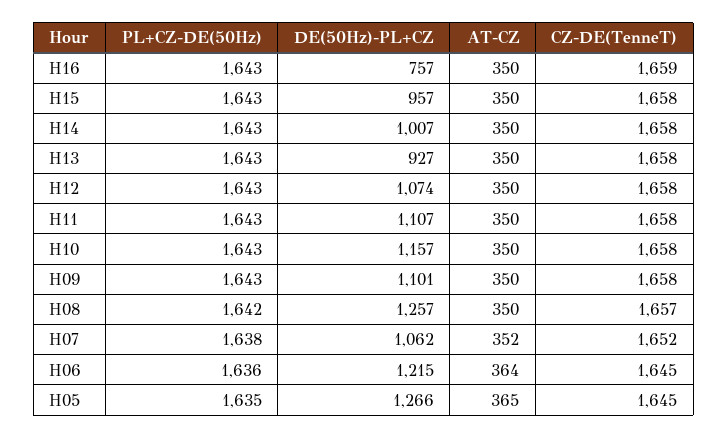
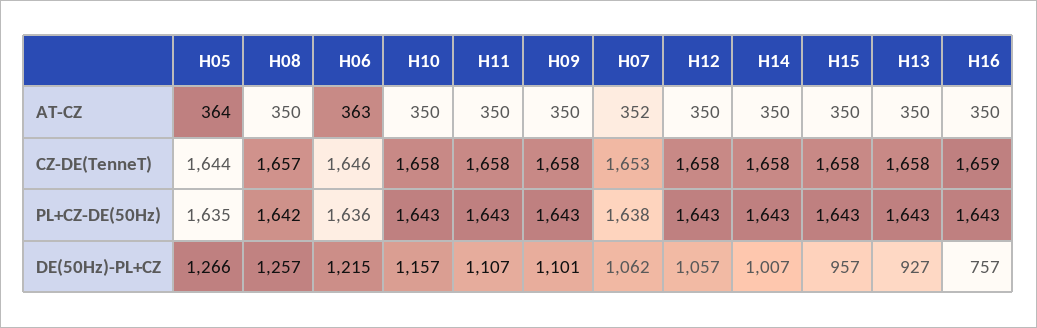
  {
    "PL+CZ-DE(50Hz)": {
      "H16": 1643,
      "H15": 1643,
      "H14": 1643,
      "H13": 1643,
      "H12": 1643,
      "H11": 1643,
      "H10": 1643,
      "H09": 1643,
      "H08": 1642,
      "H07": 1638,
      "H06": 1636,
      "H05": 1635
    },
    "DE(50Hz)-PL+CZ": {
      "H16": 757,
      "H15": 957,
      "H14": 1007,
      "H13": 927,
-     "H12": 1074,
+     "H12": 1057,
      "H11": 1107,
      "H10": 1157,
      "H09": 1101,
      "H08": 1257,
      "H07": 1062,
      "H06": 1215,
      "H05": 1266
    },
    "AT-CZ": {
      "H16": 350,
      "H15": 350,
      "H14": 350,
      "H13": 350,
      "H12": 350,
      "H11": 350,
      "H10": 350,
      "H09": 350,
      "H08": 350,
      "H07": 352,
-     "H06": 364,
+     "H06": 363,
-     "H05": 365
+     "H05": 364
    },
    "CZ-DE(TenneT)": {
      "H16": 1659,
      "H15": 1658,
      "H14": 1658,
      "H13": 1658,
      "H12": 1658,
      "H11": 1658,
      "H10": 1658,
      "H09": 1658,
      "H08": 1657,
-     "H07": 1652,
+     "H07": 1653,
-     "H06": 1645,
+     "H06": 1646,
-     "H05": 1645
+     "H05": 1644
    }
  }

